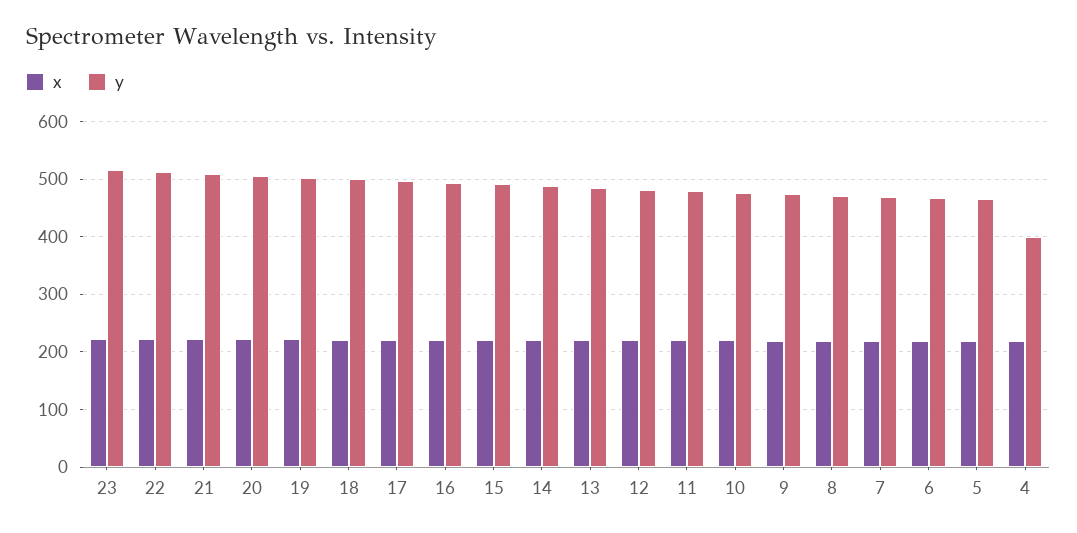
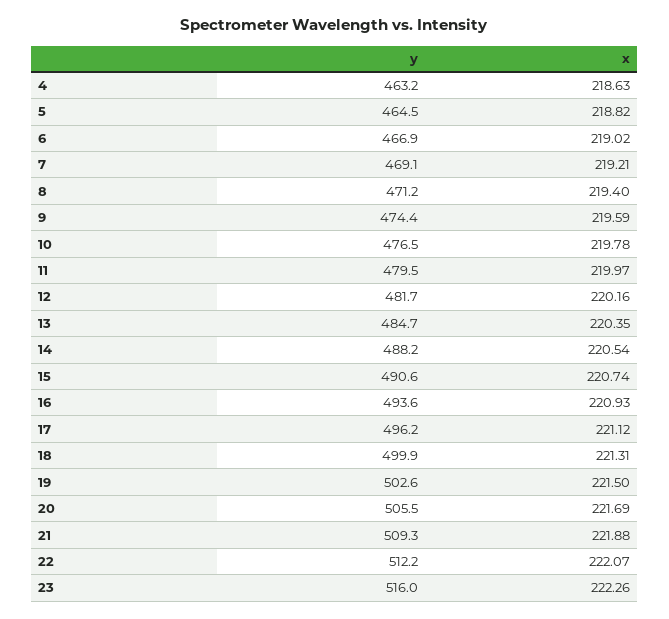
  {
    "x": {
      "23": 222.26,
      "22": 222.07,
      "21": 221.88,
      "20": 221.69,
      "19": 221.5,
      "18": 221.31,
      "17": 221.12,
      "16": 220.93,
      "15": 220.74,
      "14": 220.54,
      "13": 220.35,
      "12": 220.16,
      "11": 219.97,
      "10": 219.78,
      "9": 219.59,
      "8": 219.4,
      "7": 219.21,
      "6": 219.02,
      "5": 218.82,
      "4": 218.63
    },
    "y": {
      "23": 516,
      "22": 512.2,
      "21": 509.3,
      "20": 505.5,
      "19": 502.6,
      "18": 499.9,
      "17": 496.2,
      "16": 493.6,
      "15": 490.6,
      "14": 488.2,
      "13": 484.7,
      "12": 481.7,
      "11": 479.5,
      "10": 476.5,
      "9": 474.4,
      "8": 471.2,
      "7": 469.1,
      "6": 466.9,
      "5": 464.5,
-     "4": 400
+     "4": 463.2
    }
  }

